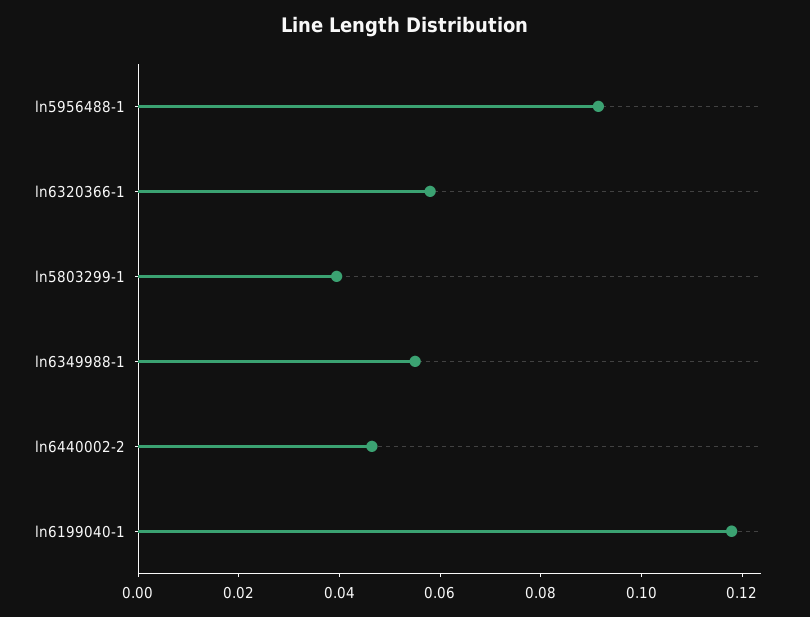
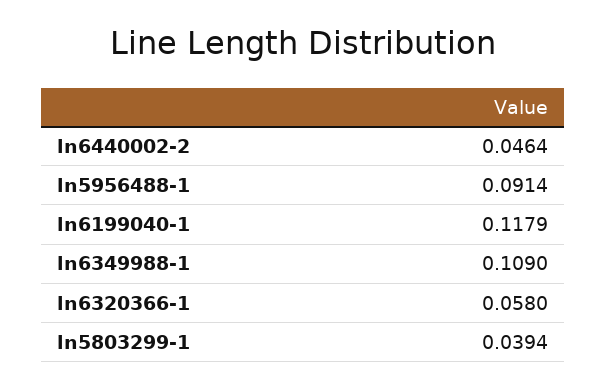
  {
    "ln5956488-1": 0.0914,
    "ln6320366-1": 0.058,
    "ln5803299-1": 0.0394,
-   "ln6349988-1": 0.055,
+   "ln6349988-1": 0.109,
    "ln6440002-2": 0.0464,
    "ln6199040-1": 0.1179
  }

